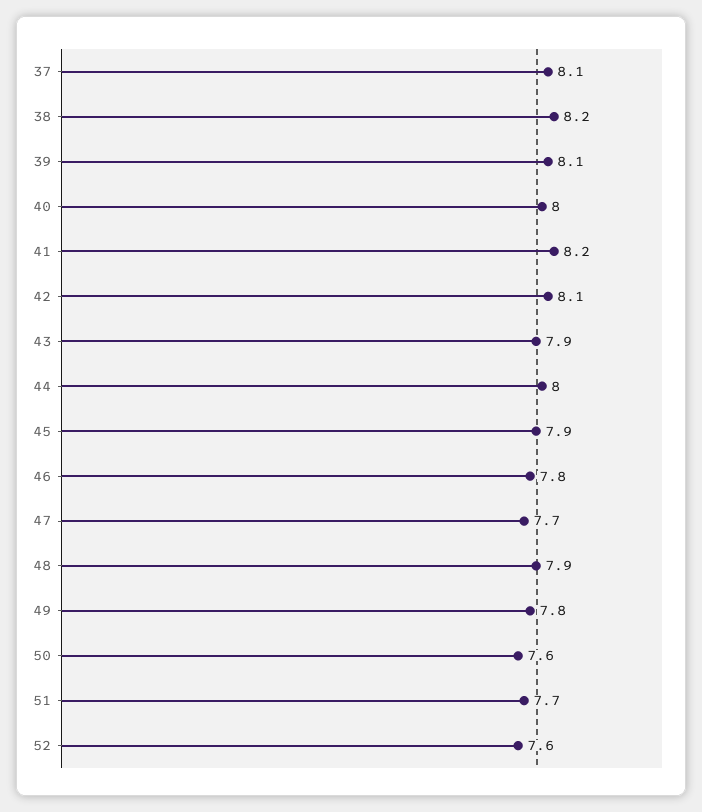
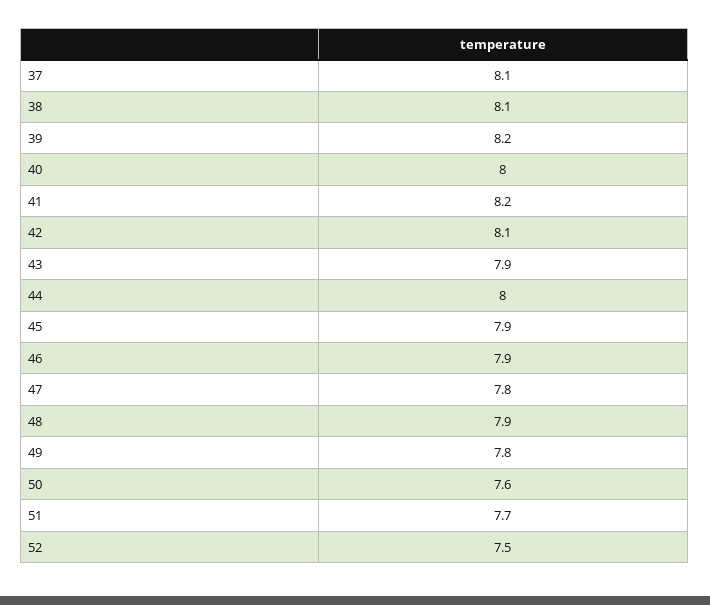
  {
    "37": 8.1,
-   "38": 8.2,
+   "38": 8.1,
-   "39": 8.1,
+   "39": 8.2,
    "40": 8,
    "41": 8.2,
    "42": 8.1,
    "43": 7.9,
    "44": 8,
    "45": 7.9,
-   "46": 7.8,
+   "46": 7.9,
-   "47": 7.7,
+   "47": 7.8,
    "48": 7.9,
    "49": 7.8,
    "50": 7.6,
    "51": 7.7,
-   "52": 7.6
+   "52": 7.5
  }

